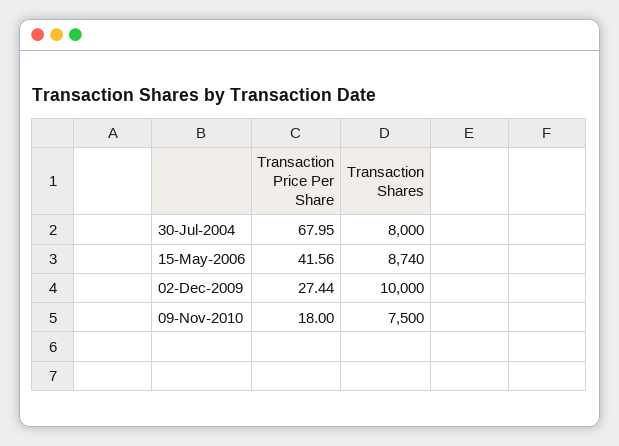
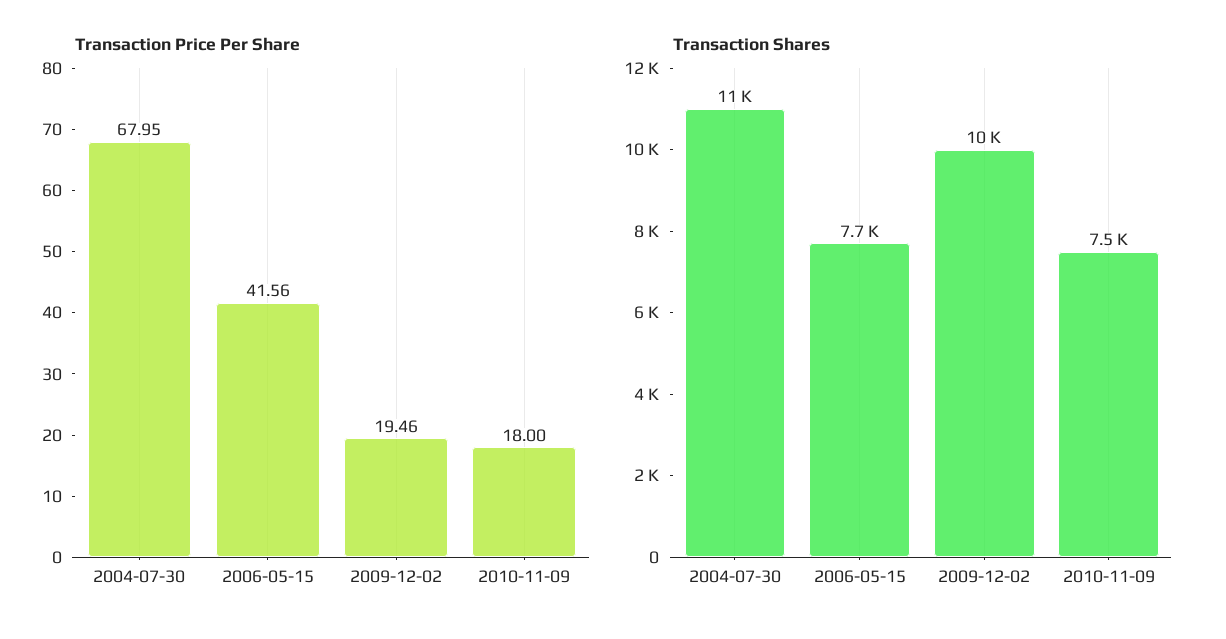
  {
    "Transaction Price Per Share": {
      "30-Jul-2004": 67.95,
      "15-May-2006": 41.56,
-     "02-Dec-2009": 27.44,
+     "02-Dec-2009": 19.46,
      "09-Nov-2010": 18
    },
    "Transaction Shares": {
-     "30-Jul-2004": 8000,
+     "30-Jul-2004": 11000,
-     "15-May-2006": 8740,
+     "15-May-2006": 7700,
      "02-Dec-2009": 10000,
      "09-Nov-2010": 7500
    }
  }

